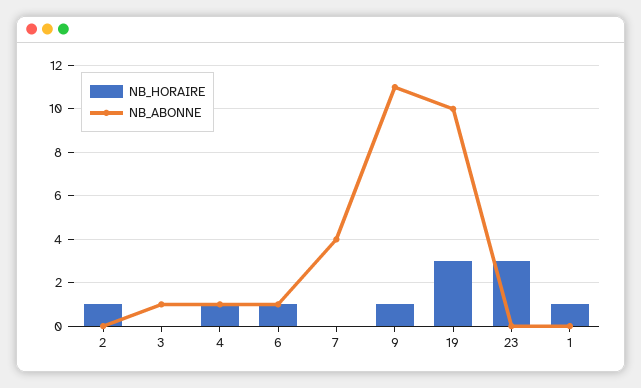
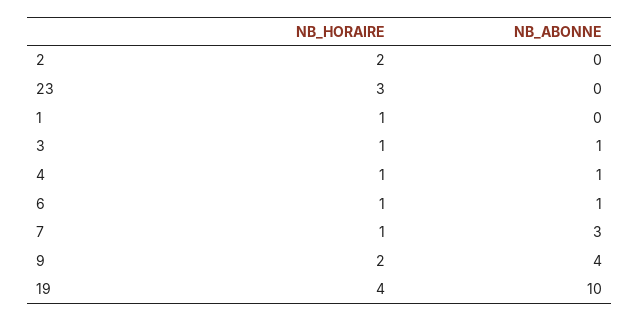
  {
    "NB_HORAIRE": {
-     "2": 1,
+     "2": 2,
-     "3": 0,
+     "3": 1,
      "4": 1,
      "6": 1,
-     "7": 0,
+     "7": 1,
-     "9": 1,
+     "9": 2,
-     "19": 3,
+     "19": 4,
      "23": 3,
      "1": 1
    },
    "NB_ABONNE": {
      "2": 0,
      "3": 1,
      "4": 1,
      "6": 1,
-     "7": 4,
+     "7": 3,
-     "9": 11,
+     "9": 4,
      "19": 10,
      "23": 0,
      "1": 0
    }
  }

